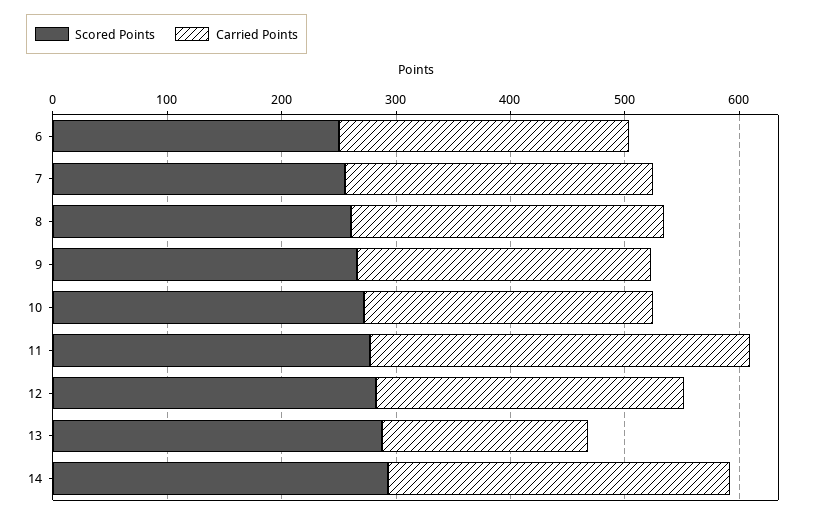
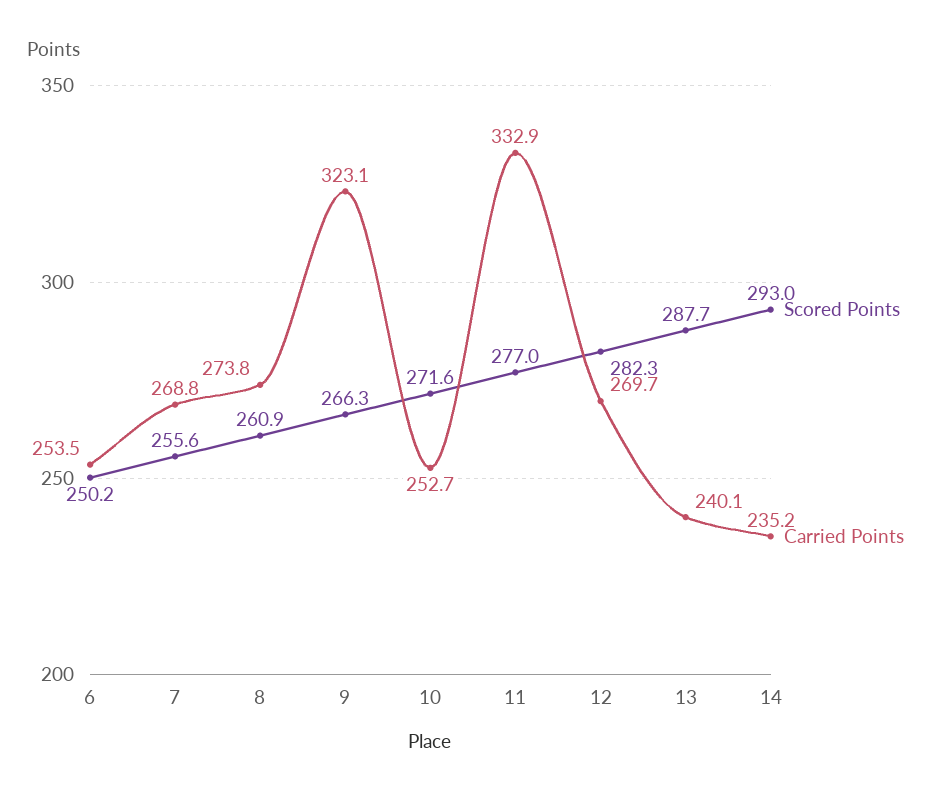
  {
    "Scored Points": {
      "6": 250.2,
      "7": 255.6,
      "8": 260.9,
      "9": 266.3,
      "10": 271.6,
      "11": 277,
      "12": 282.3,
      "13": 287.7,
      "14": 293
    },
    "Carried Points": {
      "6": 253.5,
      "7": 268.8,
      "8": 273.8,
-     "9": 260,
+     "9": 323.1,
      "10": 252.7,
      "11": 332.9,
      "12": 269.7,
-     "13": 180,
+     "13": 240.1,
-     "14": 300
+     "14": 235.2
    }
  }

